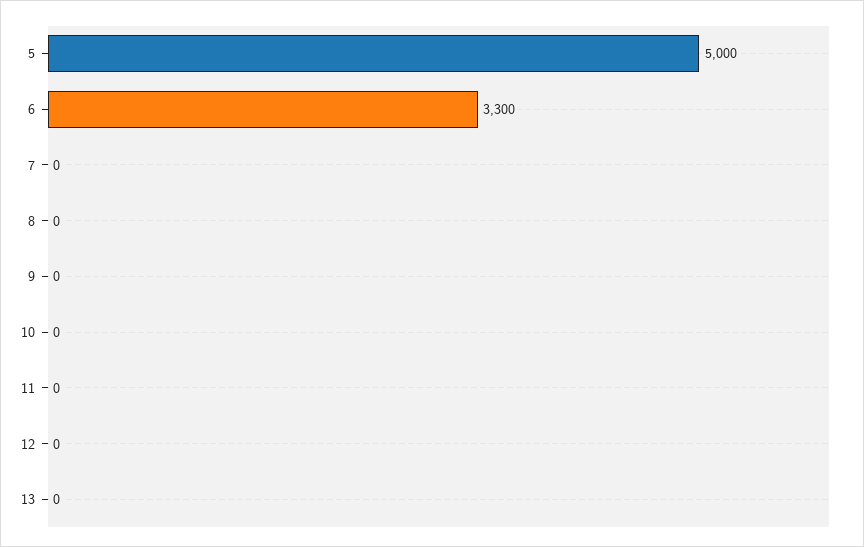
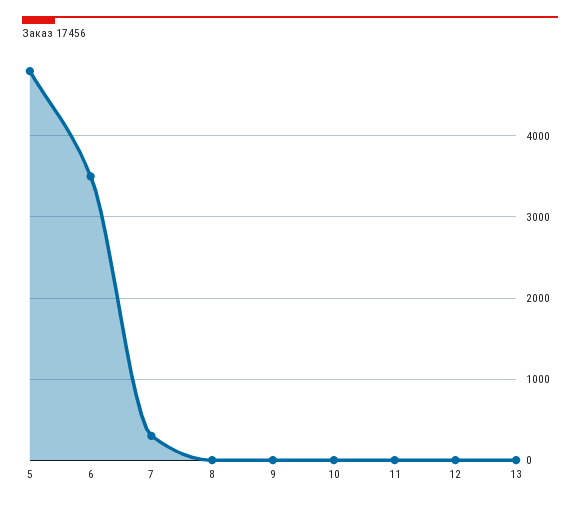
  {
-   "5": 5000,
+   "5": 4800,
-   "6": 3300,
+   "6": 3500,
-   "7": 0,
+   "7": 300,
    "8": 0,
    "9": 0,
    "10": 0,
    "11": 0,
    "12": 0,
    "13": 0
  }

